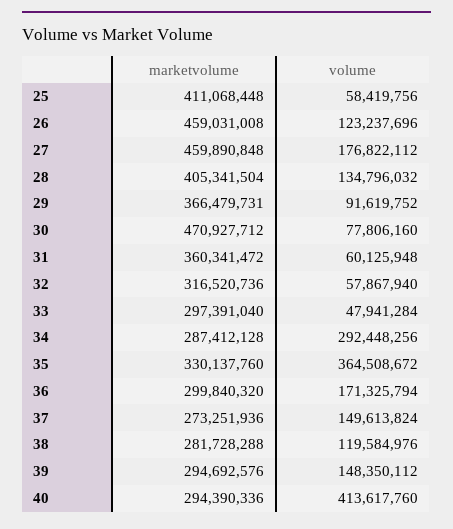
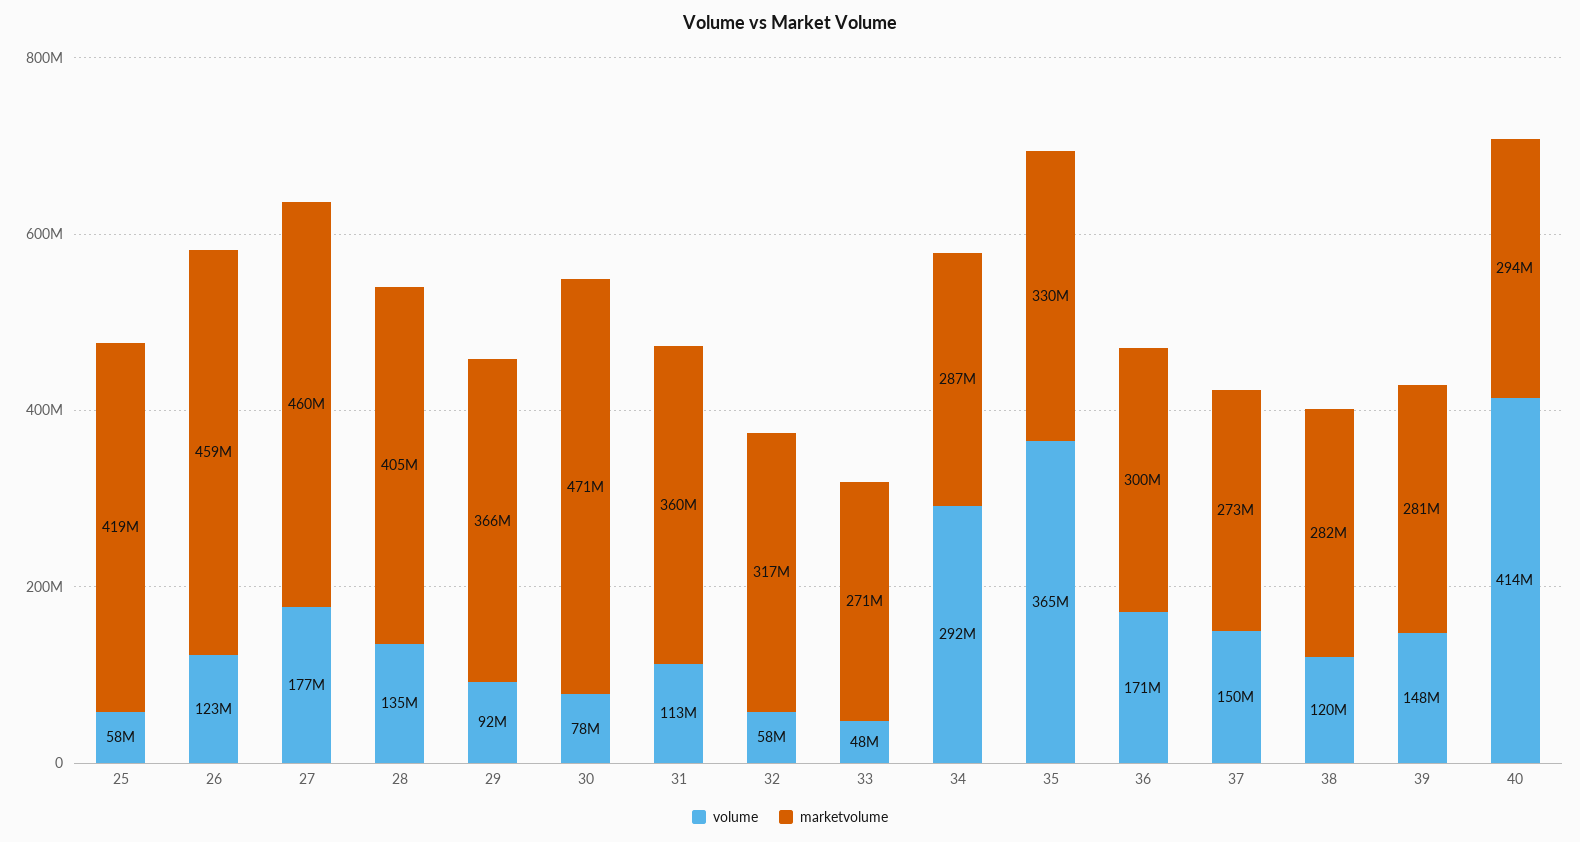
  {
    "marketvolume": {
-     "25": 411068448,
+     "25": 419000000,
      "26": 459031008,
      "27": 459890848,
      "28": 405341504,
      "29": 366479731,
      "30": 470927712,
      "31": 360341472,
      "32": 316520736,
-     "33": 297391040,
+     "33": 271000000,
      "34": 287412128,
      "35": 330137760,
      "36": 299840320,
      "37": 273251936,
      "38": 281728288,
-     "39": 294692576,
+     "39": 281000000,
      "40": 294390336
    },
    "volume": {
      "25": 58419756,
      "26": 123237696,
      "27": 176822112,
      "28": 134796032,
      "29": 91619752,
      "30": 77806160,
-     "31": 60125948,
+     "31": 113000000,
      "32": 57867940,
      "33": 47941284,
      "34": 292448256,
      "35": 364508672,
      "36": 171325794,
      "37": 149613824,
      "38": 119584976,
      "39": 148350112,
      "40": 413617760
    }
  }

